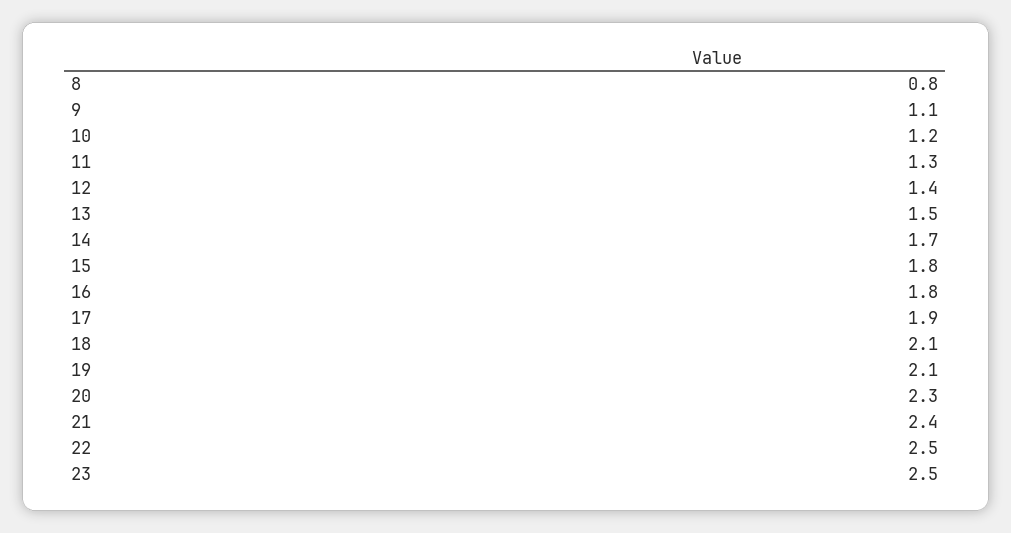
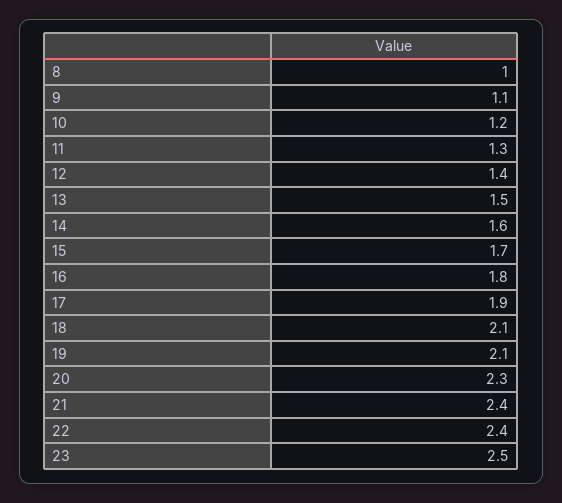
  {
-   "8": 0.8,
+   "8": 1,
    "9": 1.1,
    "10": 1.2,
    "11": 1.3,
    "12": 1.4,
    "13": 1.5,
-   "14": 1.7,
+   "14": 1.6,
-   "15": 1.8,
+   "15": 1.7,
    "16": 1.8,
    "17": 1.9,
    "18": 2.1,
    "19": 2.1,
    "20": 2.3,
    "21": 2.4,
-   "22": 2.5,
+   "22": 2.4,
    "23": 2.5
  }

